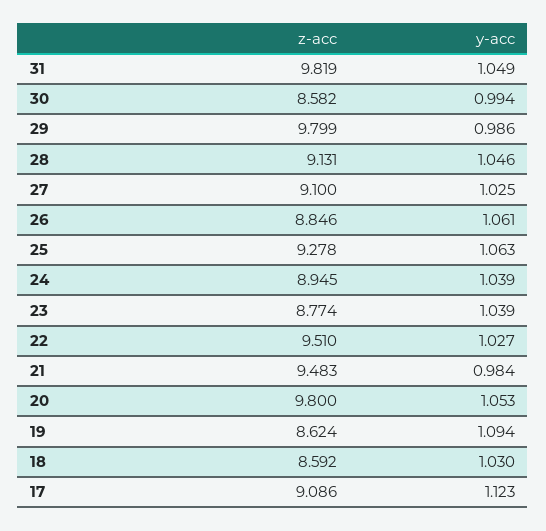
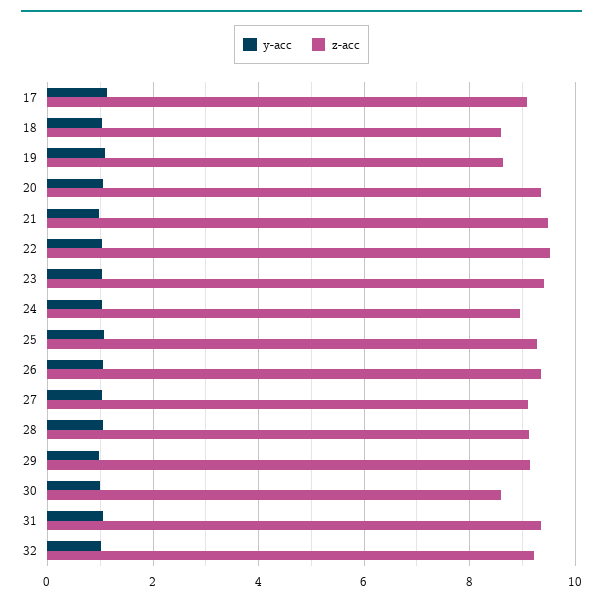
  {
    "z-acc": {
-     "31": 9.819,
+     "31": 9.4,
      "30": 8.582,
-     "29": 9.799,
+     "29": 9.2,
      "28": 9.131,
      "27": 9.1,
-     "26": 8.846,
+     "26": 9.4,
      "25": 9.278,
      "24": 8.945,
-     "23": 8.774,
+     "23": 9.4,
      "22": 9.51,
      "21": 9.483,
-     "20": 9.8,
+     "20": 9.4,
      "19": 8.624,
      "18": 8.592,
-     "17": 9.086
+     "17": 9.086,
+     "32": 9.2
    },
    "y-acc": {
      "31": 1.049,
      "30": 0.994,
      "29": 0.986,
      "28": 1.046,
      "27": 1.025,
      "26": 1.061,
      "25": 1.063,
      "24": 1.039,
      "23": 1.039,
      "22": 1.027,
      "21": 0.984,
      "20": 1.053,
      "19": 1.094,
      "18": 1.03,
-     "17": 1.123
+     "17": 1.123,
+     "32": 1
    }
  }

